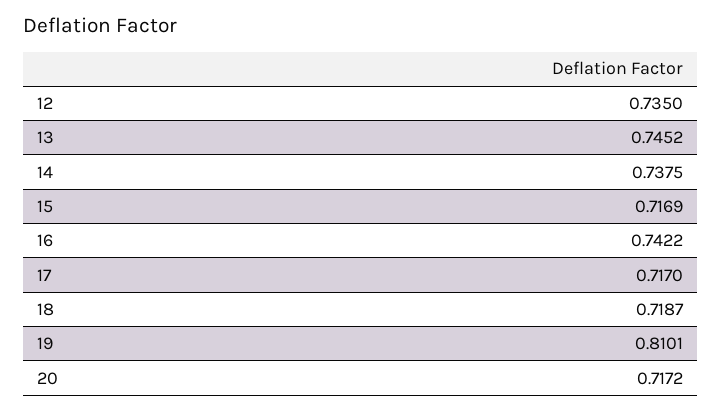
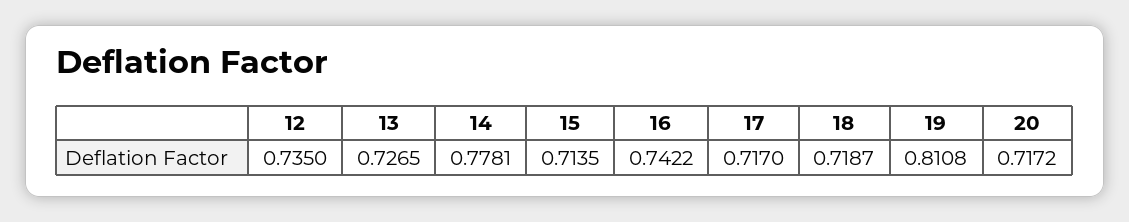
  {
    "12": 0.735,
-   "13": 0.7452,
+   "13": 0.7265,
-   "14": 0.7375,
+   "14": 0.7781,
-   "15": 0.7169,
+   "15": 0.7135,
    "16": 0.7422,
    "17": 0.717,
    "18": 0.7187,
-   "19": 0.8101,
+   "19": 0.8108,
    "20": 0.7172
  }

